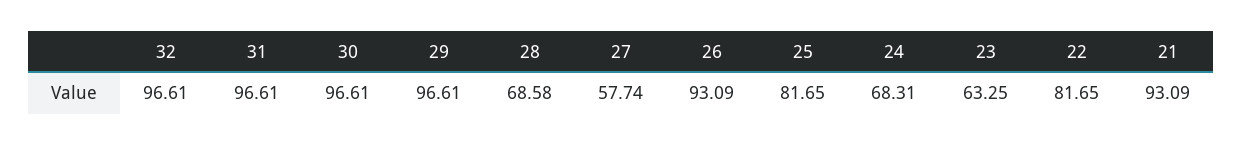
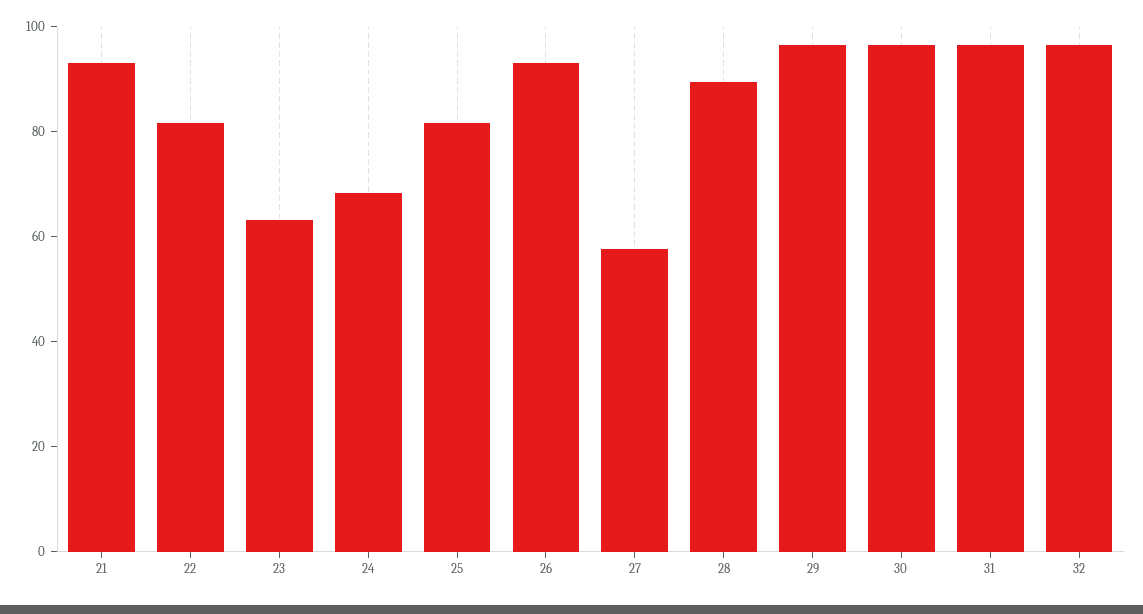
  {
    "32": 96.61,
    "31": 96.61,
    "30": 96.61,
    "29": 96.61,
-   "28": 68.58,
+   "28": 90,
    "27": 57.74,
    "26": 93.09,
    "25": 81.65,
    "24": 68.31,
    "23": 63.25,
    "22": 81.65,
    "21": 93.09
  }

